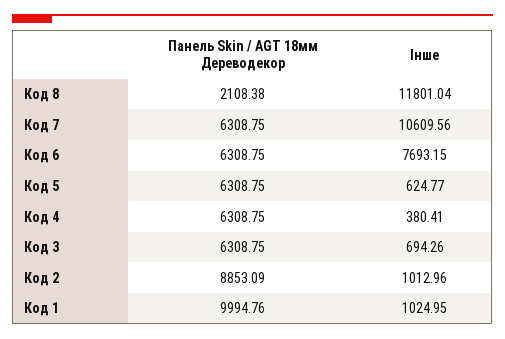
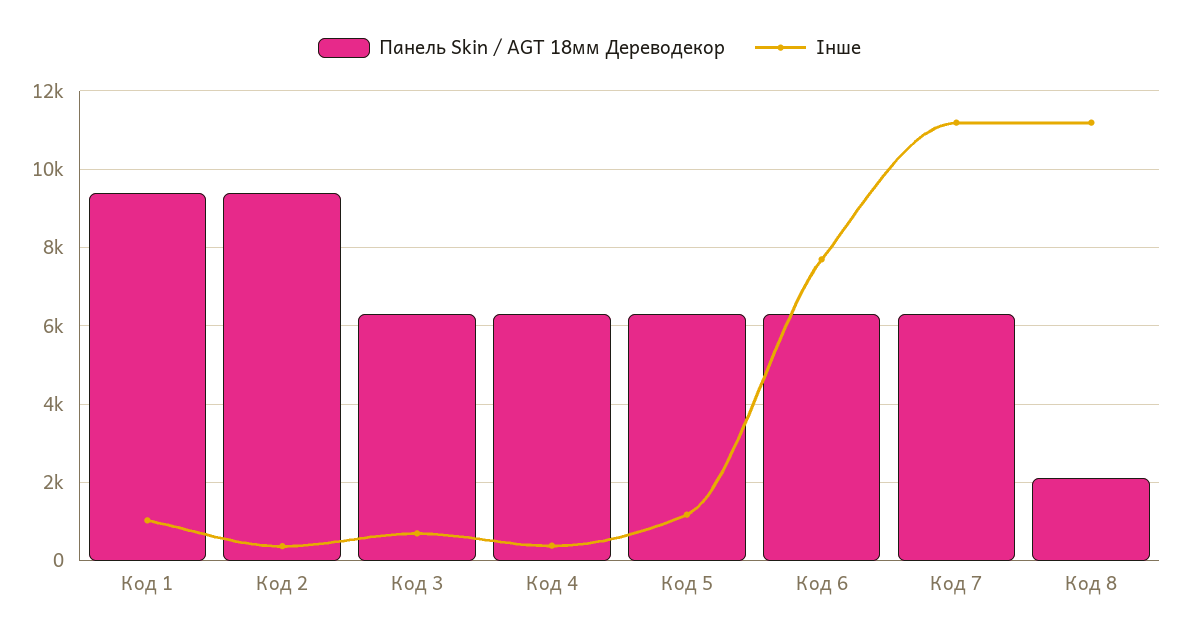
  {
    "Панель Skin / AGT 18мм Дереводекор": {
      "Код 8": 2108.38,
      "Код 7": 6308.75,
      "Код 6": 6308.75,
      "Код 5": 6308.75,
      "Код 4": 6308.75,
      "Код 3": 6308.75,
-     "Код 2": 8853.09,
+     "Код 2": 9400,
-     "Код 1": 9994.76
+     "Код 1": 9400
    },
    "Інше": {
-     "Код 8": 11801.04,
+     "Код 8": 11200,
-     "Код 7": 10609.56,
+     "Код 7": 11200,
      "Код 6": 7693.15,
-     "Код 5": 624.77,
+     "Код 5": 1200,
      "Код 4": 380.41,
      "Код 3": 694.26,
-     "Код 2": 1012.96,
+     "Код 2": 400,
      "Код 1": 1024.95
    }
  }

